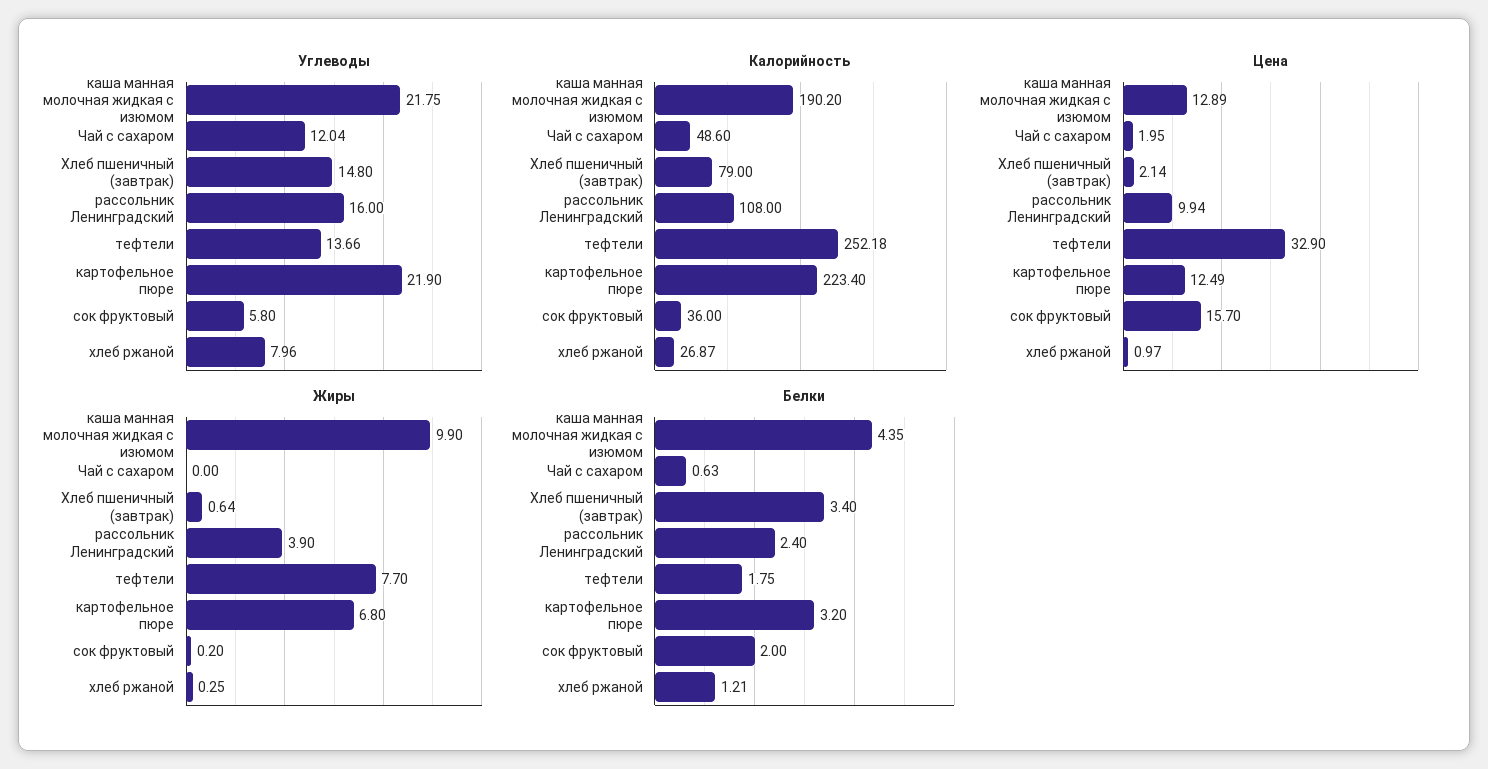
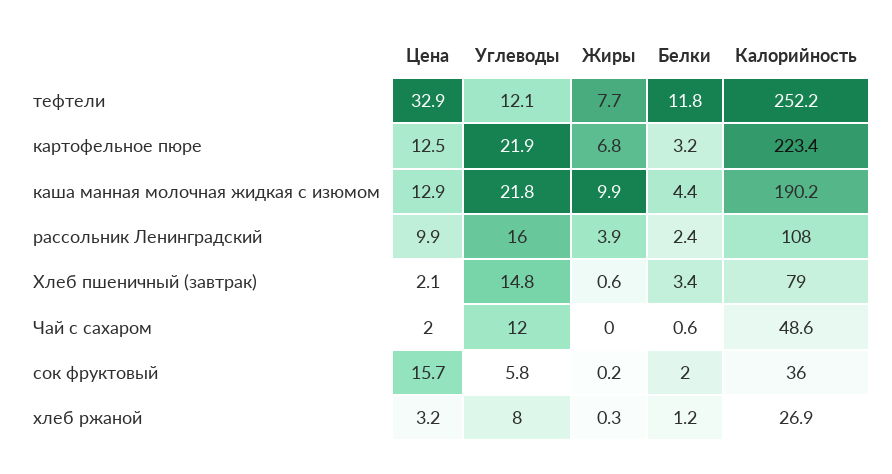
  {
    "Углеводы": {
      "каша манная молочная жидкая с изюмом": 21.75,
      "Чай с сахаром": 12.04,
      "Хлеб пшеничный (завтрак)": 14.8,
      "рассольник Ленинградский": 16,
-     "тефтели": 13.66,
+     "тефтели": 12.1,
      "картофельное пюре": 21.9,
      "сок фруктовый": 5.8,
      "хлеб ржаной": 7.96
    },
    "Калорийность": {
      "каша манная молочная жидкая с изюмом": 190.2,
      "Чай с сахаром": 48.6,
      "Хлеб пшеничный (завтрак)": 79,
      "рассольник Ленинградский": 108,
      "тефтели": 252.18,
      "картофельное пюре": 223.4,
      "сок фруктовый": 36,
      "хлеб ржаной": 26.87
    },
    "Цена": {
      "каша манная молочная жидкая с изюмом": 12.89,
      "Чай с сахаром": 1.95,
      "Хлеб пшеничный (завтрак)": 2.14,
      "рассольник Ленинградский": 9.94,
      "тефтели": 32.9,
      "картофельное пюре": 12.49,
      "сок фруктовый": 15.7,
-     "хлеб ржаной": 0.97
+     "хлеб ржаной": 3.2
    },
    "Жиры": {
      "каша манная молочная жидкая с изюмом": 9.9,
      "Чай с сахаром": 0,
      "Хлеб пшеничный (завтрак)": 0.64,
      "рассольник Ленинградский": 3.9,
      "тефтели": 7.7,
      "картофельное пюре": 6.8,
      "сок фруктовый": 0.2,
      "хлеб ржаной": 0.25
    },
    "Белки": {
      "каша манная молочная жидкая с изюмом": 4.35,
      "Чай с сахаром": 0.63,
      "Хлеб пшеничный (завтрак)": 3.4,
      "рассольник Ленинградский": 2.4,
-     "тефтели": 1.75,
+     "тефтели": 11.8,
      "картофельное пюре": 3.2,
      "сок фруктовый": 2,
      "хлеб ржаной": 1.21
    }
  }

